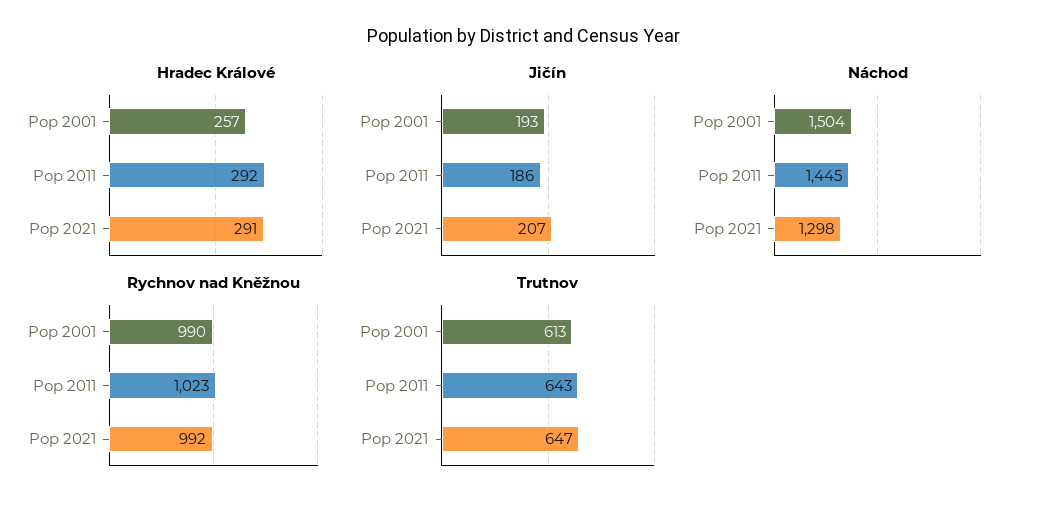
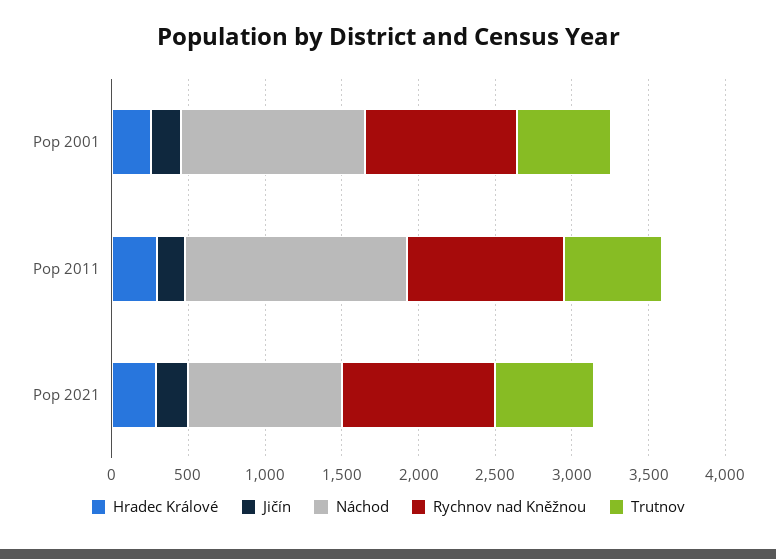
  {
    "Hradec Králové": {
      "Pop 2001": 257,
      "Pop 2011": 292,
      "Pop 2021": 291
    },
    "Jičín": {
      "Pop 2001": 193,
      "Pop 2011": 186,
      "Pop 2021": 207
    },
    "Náchod": {
-     "Pop 2001": 1504,
+     "Pop 2001": 1200,
      "Pop 2011": 1445,
-     "Pop 2021": 1298
+     "Pop 2021": 1000
    },
    "Rychnov nad Kněžnou": {
      "Pop 2001": 990,
      "Pop 2011": 1023,
      "Pop 2021": 992
    },
    "Trutnov": {
      "Pop 2001": 613,
      "Pop 2011": 643,
      "Pop 2021": 647
    }
  }

